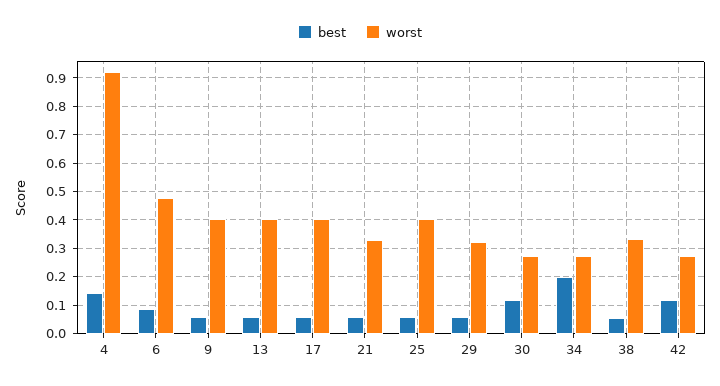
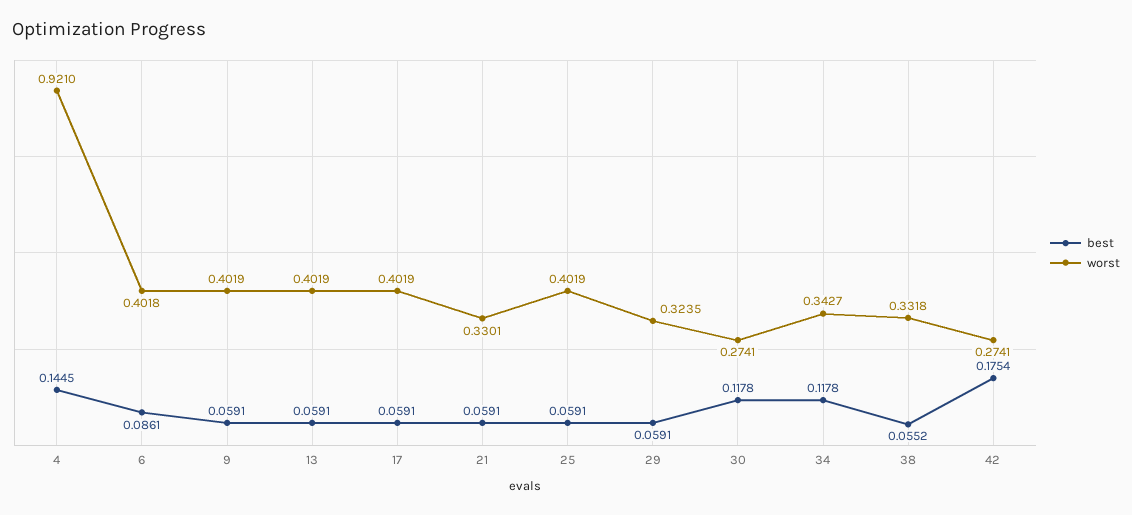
  {
    "best": {
      "4": 0.1445,
      "6": 0.0861,
      "9": 0.0591,
      "13": 0.0591,
      "17": 0.0591,
      "21": 0.0591,
      "25": 0.0591,
      "29": 0.0591,
      "30": 0.1178,
-     "34": 0.2,
+     "34": 0.1178,
      "38": 0.0552,
-     "42": 0.125
+     "42": 0.1754
    },
    "worst": {
      "4": 0.921,
-     "6": 0.475,
+     "6": 0.4018,
      "9": 0.4019,
      "13": 0.4019,
      "17": 0.4019,
      "21": 0.3301,
      "25": 0.4019,
      "29": 0.3235,
      "30": 0.2741,
-     "34": 0.275,
+     "34": 0.3427,
      "38": 0.3318,
      "42": 0.2741
    }
  }

